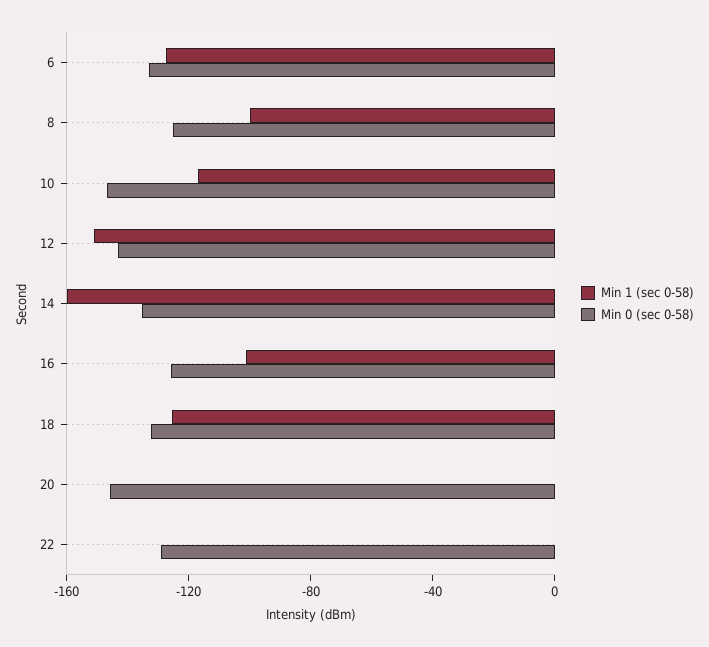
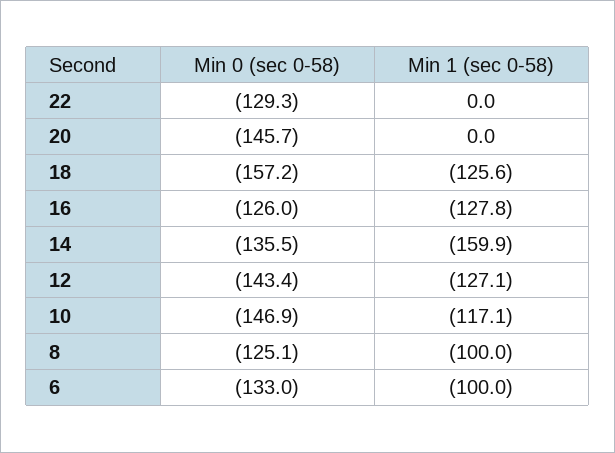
  {
    "Min 1 (sec 0-58)": {
-     "6": -130,
+     "6": -100,
      "8": -100,
      "10": -117.1,
-     "12": -150,
+     "12": -127.1,
      "14": -159.9,
-     "16": -100,
+     "16": -127.8,
      "18": -125.6,
      "20": 0,
      "22": 0
    },
    "Min 0 (sec 0-58)": {
      "6": -133,
      "8": -125.1,
      "10": -146.9,
      "12": -143.4,
      "14": -135.5,
      "16": -126,
-     "18": -130,
+     "18": -157.2,
      "20": -145.7,
      "22": -129.3
    }
  }

